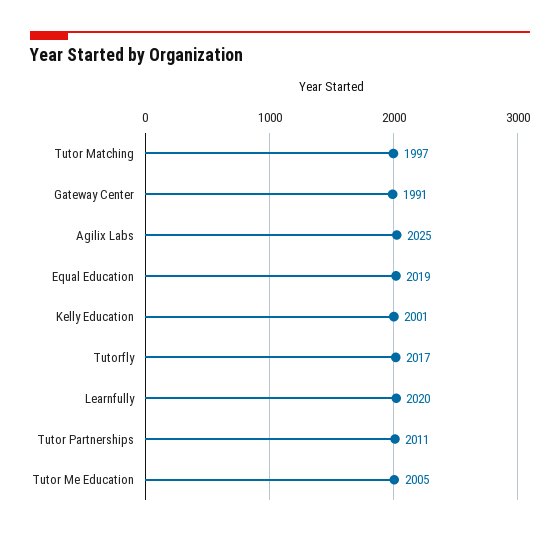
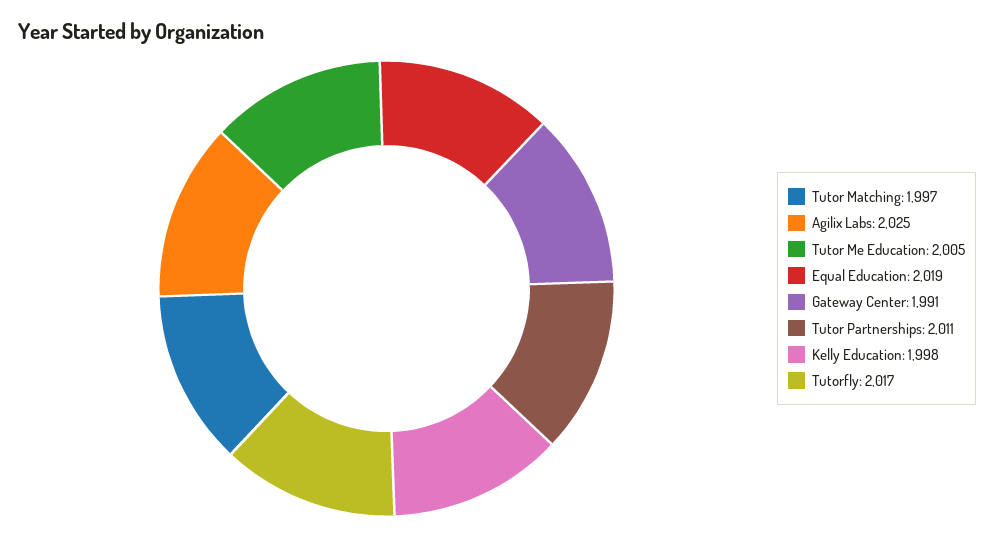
  {
    "Tutor Matching": 1997,
    "Gateway Center": 1991,
    "Agilix Labs": 2025,
    "Equal Education": 2019,
-   "Kelly Education": 2001,
+   "Kelly Education": 1998,
    "Tutorfly": 2017,
-   "Learnfully": 2020,
    "Tutor Partnerships": 2011,
    "Tutor Me Education": 2005
  }

